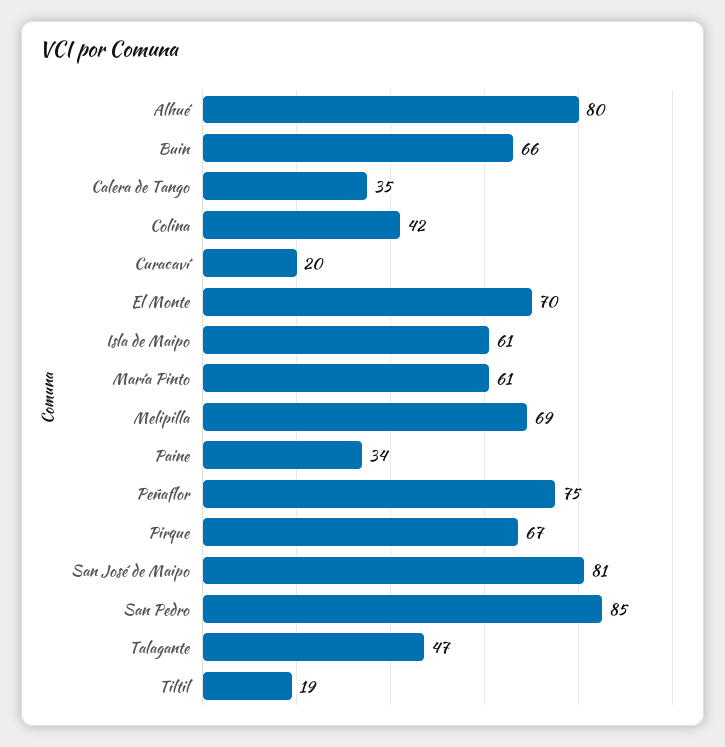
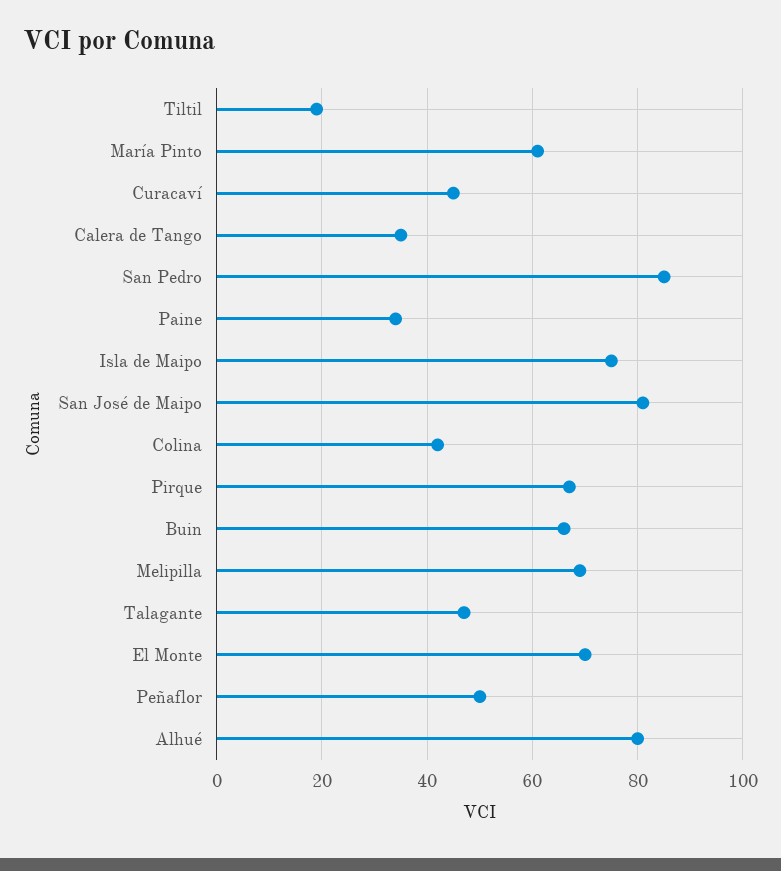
  {
    "Alhué": 80,
    "Buin": 66,
    "Calera de Tango": 35,
    "Colina": 42,
-   "Curacaví": 20,
+   "Curacaví": 45,
    "El Monte": 70,
-   "Isla de Maipo": 61,
+   "Isla de Maipo": 75,
    "María Pinto": 61,
    "Melipilla": 69,
    "Paine": 34,
-   "Peñaflor": 75,
+   "Peñaflor": 50,
    "Pirque": 67,
    "San José de Maipo": 81,
    "San Pedro": 85,
    "Talagante": 47,
    "Tiltil": 19
  }

